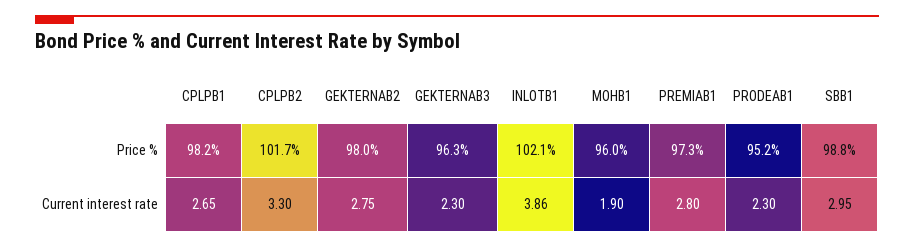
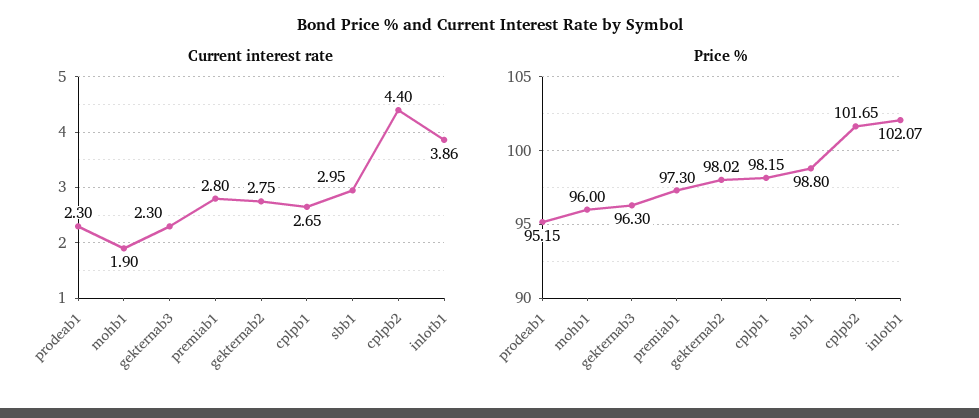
  {
    "Price %": {
      "CPLPB1": 98.15,
      "CPLPB2": 101.65,
      "GEKTERNAB2": 98.02,
      "GEKTERNAB3": 96.3,
      "INLOTB1": 102.07,
      "MOHB1": 96,
      "PREMIAB1": 97.3,
      "PRODEAB1": 95.15,
      "SBB1": 98.8
    },
    "Current interest rate": {
      "CPLPB1": 2.65,
-     "CPLPB2": 3.3,
+     "CPLPB2": 4.4,
      "GEKTERNAB2": 2.75,
      "GEKTERNAB3": 2.3,
      "INLOTB1": 3.86,
      "MOHB1": 1.9,
      "PREMIAB1": 2.8,
      "PRODEAB1": 2.3,
      "SBB1": 2.95
    }
  }

